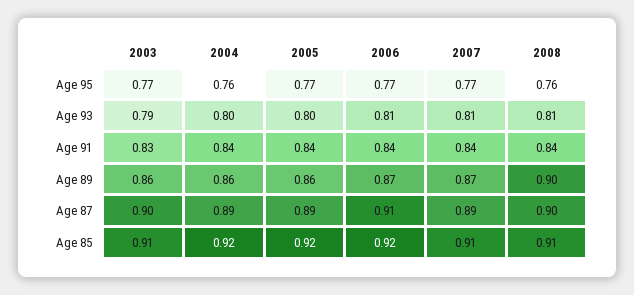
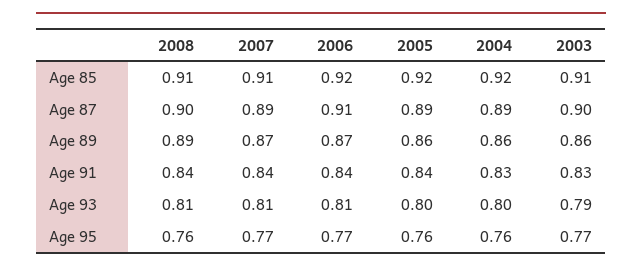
  {
    "2003": {
      "Age 95": 0.77,
      "Age 93": 0.79,
      "Age 91": 0.83,
      "Age 89": 0.86,
      "Age 87": 0.9,
      "Age 85": 0.91
    },
    "2004": {
      "Age 95": 0.76,
      "Age 93": 0.8,
-     "Age 91": 0.84,
+     "Age 91": 0.83,
      "Age 89": 0.86,
      "Age 87": 0.89,
      "Age 85": 0.92
    },
    "2005": {
-     "Age 95": 0.77,
+     "Age 95": 0.76,
      "Age 93": 0.8,
      "Age 91": 0.84,
      "Age 89": 0.86,
      "Age 87": 0.89,
      "Age 85": 0.92
    },
    "2006": {
      "Age 95": 0.77,
      "Age 93": 0.81,
      "Age 91": 0.84,
      "Age 89": 0.87,
      "Age 87": 0.91,
      "Age 85": 0.92
    },
    "2007": {
      "Age 95": 0.77,
      "Age 93": 0.81,
      "Age 91": 0.84,
      "Age 89": 0.87,
      "Age 87": 0.89,
      "Age 85": 0.91
    },
    "2008": {
      "Age 95": 0.76,
      "Age 93": 0.81,
      "Age 91": 0.84,
-     "Age 89": 0.9,
+     "Age 89": 0.89,
      "Age 87": 0.9,
      "Age 85": 0.91
    }
  }

